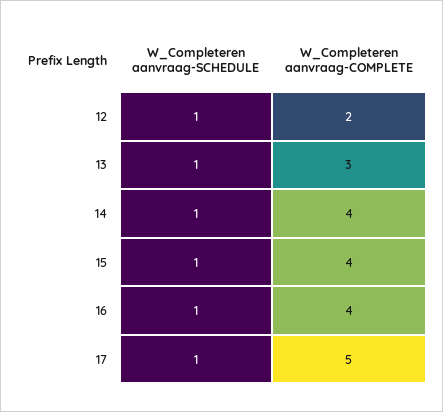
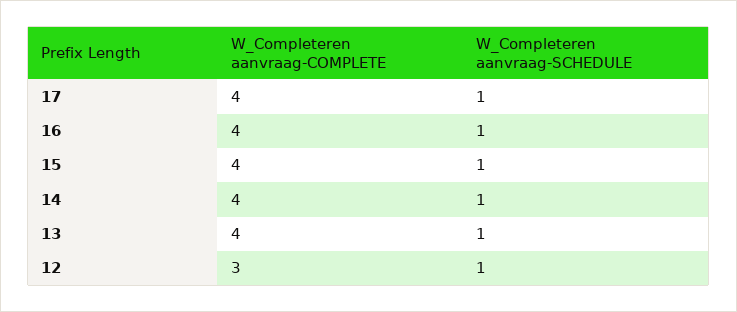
  {
    "W_Completeren aanvraag-SCHEDULE": {
      "12": 1,
      "13": 1,
      "14": 1,
      "15": 1,
      "16": 1,
      "17": 1
    },
    "W_Completeren aanvraag-COMPLETE": {
-     "12": 2,
+     "12": 3,
-     "13": 3,
+     "13": 4,
      "14": 4,
      "15": 4,
      "16": 4,
-     "17": 5
+     "17": 4
    }
  }

